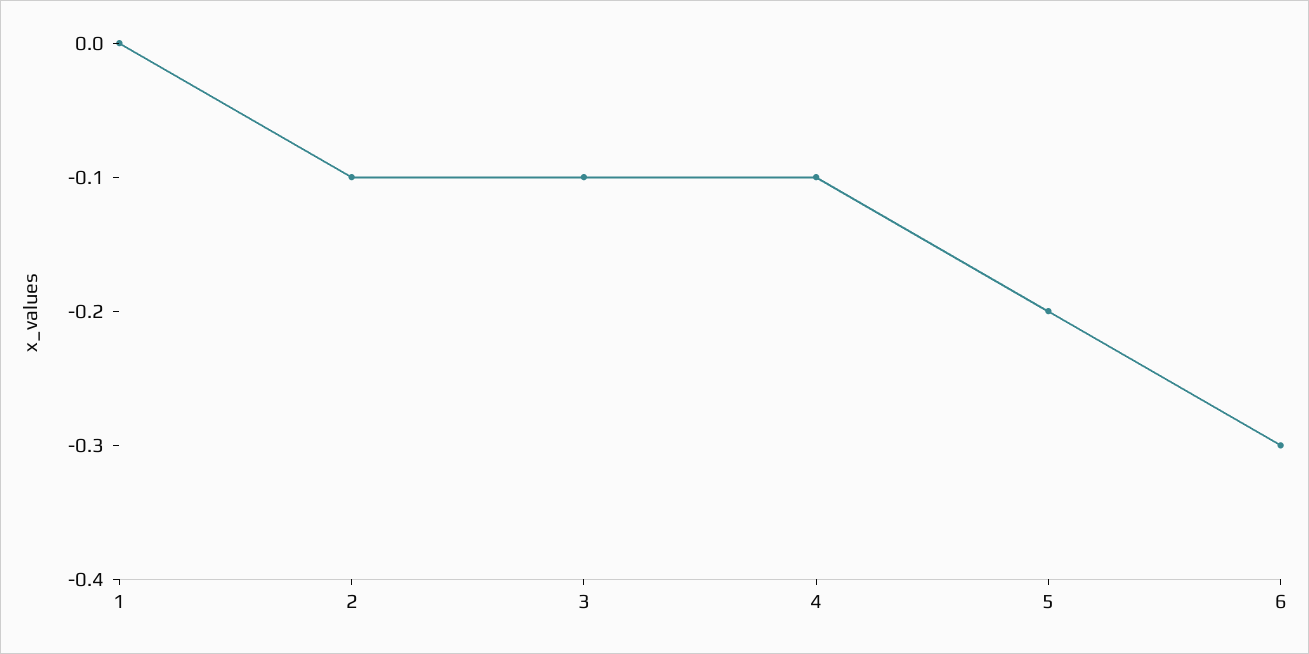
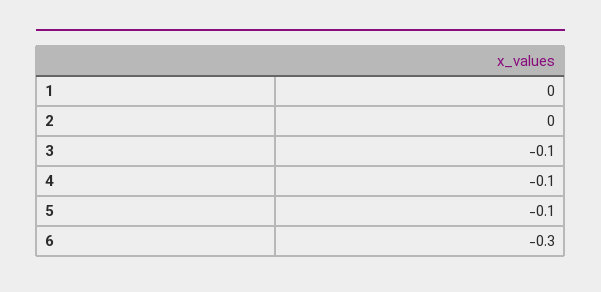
  {
    "1": 0,
-   "2": -0.1,
+   "2": 0,
    "3": -0.1,
    "4": -0.1,
-   "5": -0.2,
+   "5": -0.1,
    "6": -0.3
  }

